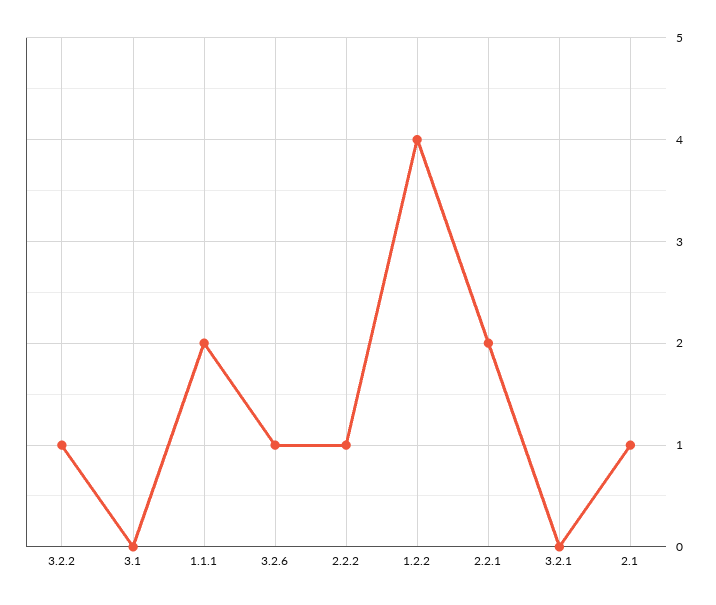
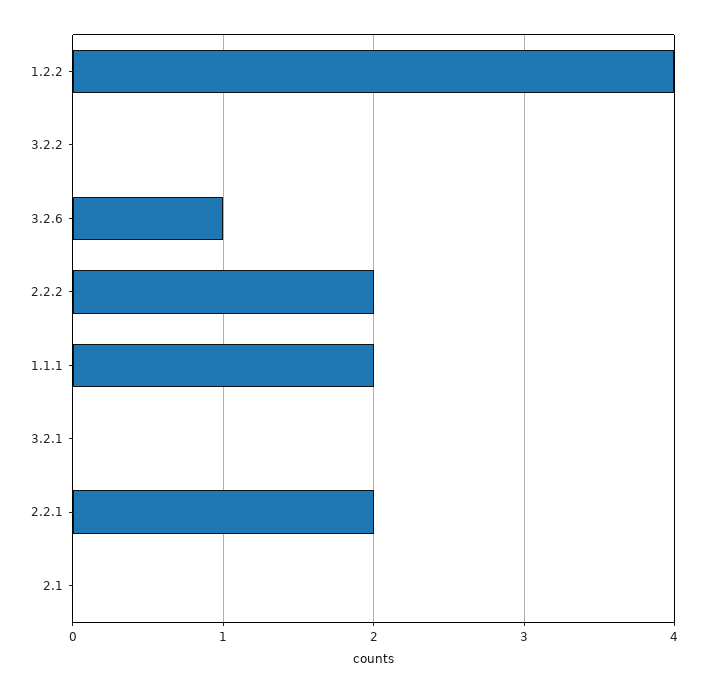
  {
-   "3.2.2": 1,
+   "3.2.2": 0,
-   "3.1": 0,
    "1.1.1": 2,
    "3.2.6": 1,
-   "2.2.2": 1,
+   "2.2.2": 2,
    "1.2.2": 4,
    "2.2.1": 2,
    "3.2.1": 0,
-   "2.1": 1
+   "2.1": 0
  }

